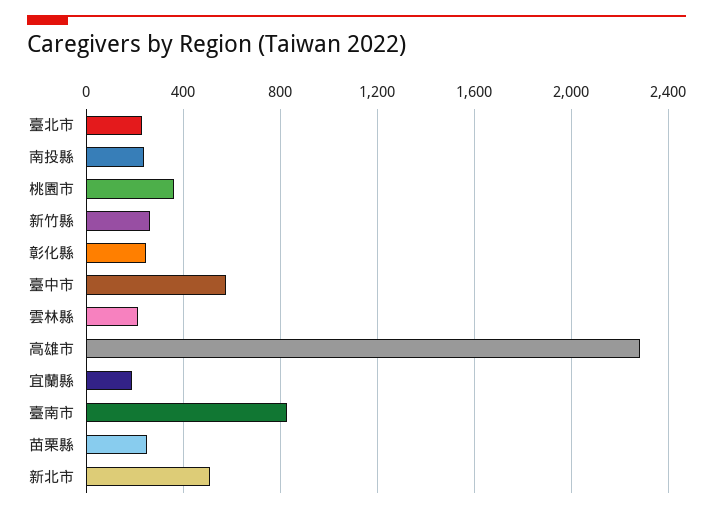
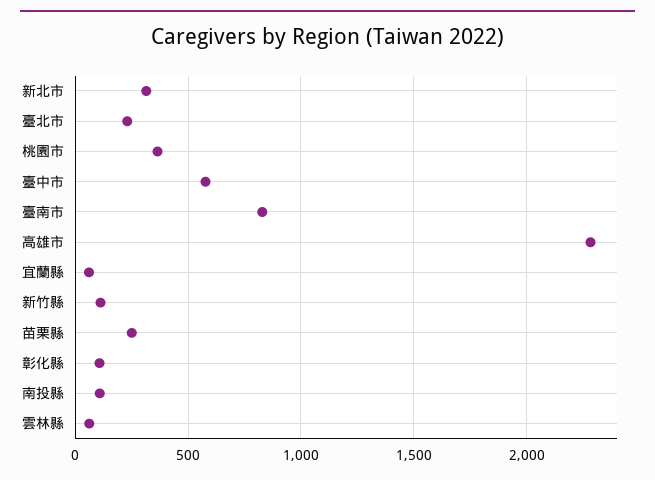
  {
    "臺北市": 250,
-   "南投縣": 250,
+   "南投縣": 100,
    "桃園市": 350,
-   "新竹縣": 250,
+   "新竹縣": 100,
-   "彰化縣": 250,
+   "彰化縣": 100,
    "臺中市": 600,
-   "雲林縣": 200,
+   "雲林縣": 50,
    "高雄市": 2300,
-   "宜蘭縣": 200,
+   "宜蘭縣": 50,
    "臺南市": 850,
    "苗栗縣": 250,
-   "新北市": 500
+   "新北市": 300
  }

